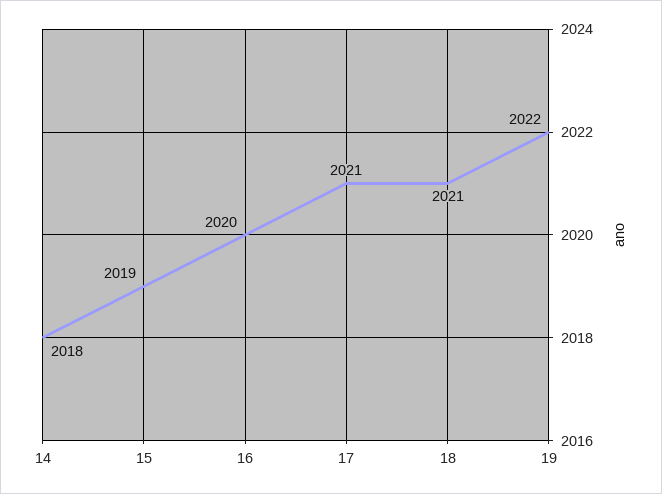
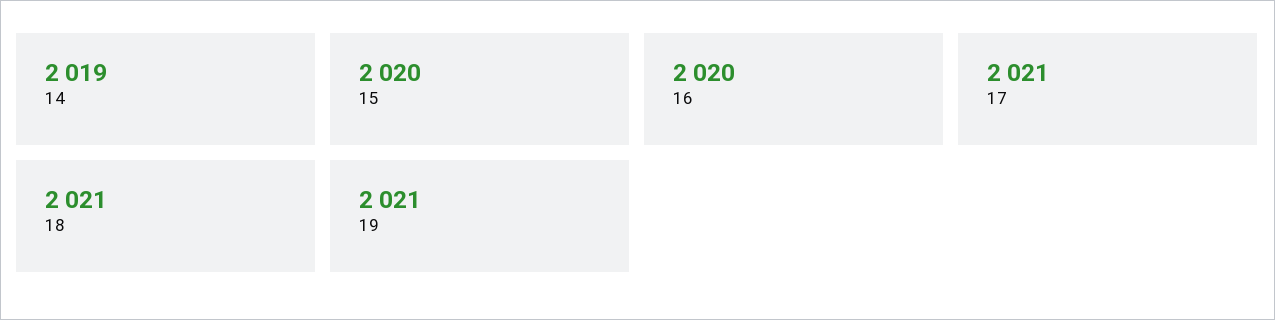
  {
-   "14": 2018,
+   "14": 2019,
-   "15": 2019,
+   "15": 2020,
    "16": 2020,
    "17": 2021,
    "18": 2021,
-   "19": 2022
+   "19": 2021
  }

